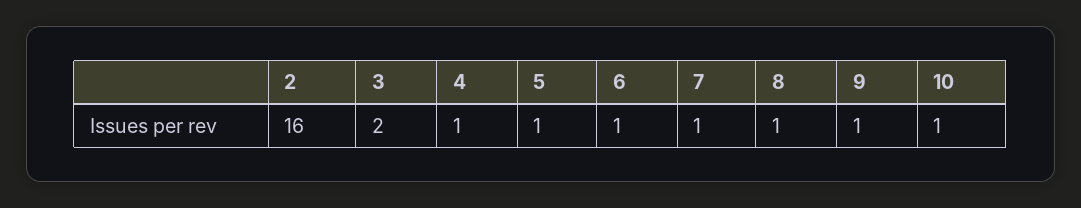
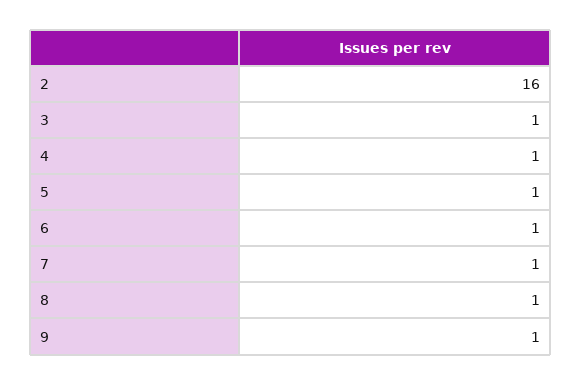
  {
    "2": 16,
-   "3": 2,
+   "3": 1,
    "4": 1,
    "5": 1,
    "6": 1,
    "7": 1,
    "8": 1,
-   "9": 1,
+   "9": 1
-   "10": 1
  }

